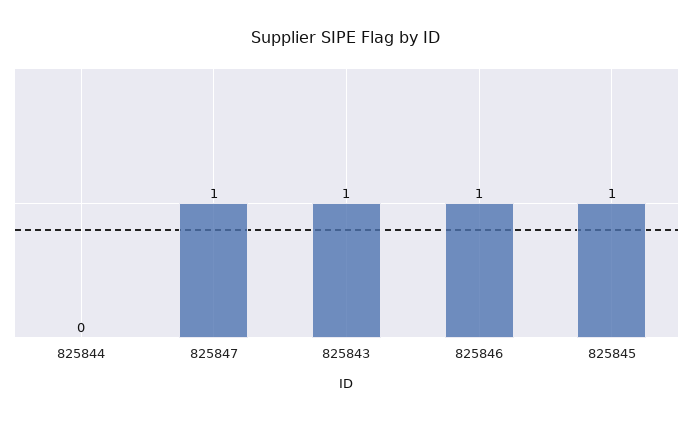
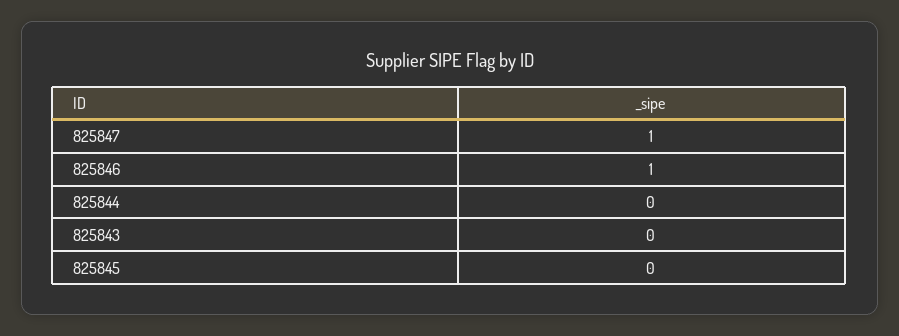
  {
    "825844": 0,
    "825847": 1,
-   "825843": 1,
+   "825843": 0,
    "825846": 1,
-   "825845": 1
+   "825845": 0
  }

